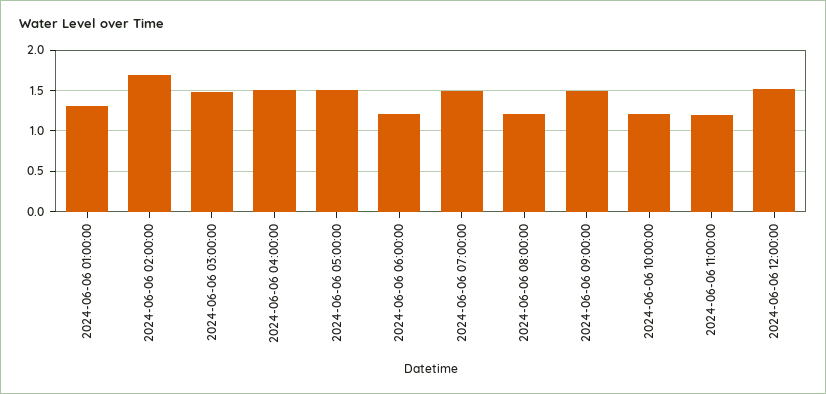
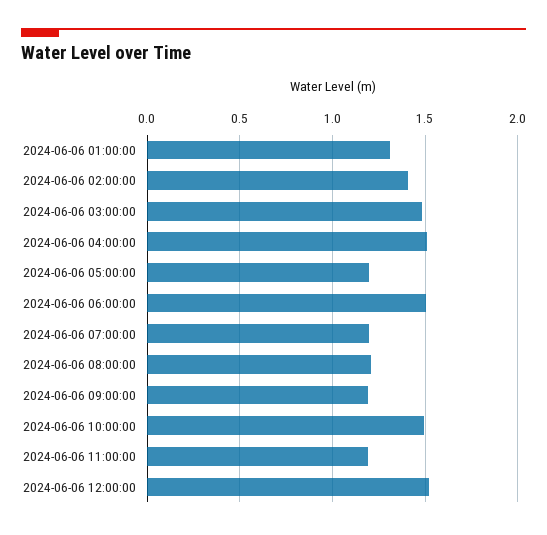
  {
    "2024-06-06 01:00:00": 1.3,
-   "2024-06-06 02:00:00": 1.7,
+   "2024-06-06 02:00:00": 1.4,
    "2024-06-06 03:00:00": 1.5,
    "2024-06-06 04:00:00": 1.5,
-   "2024-06-06 05:00:00": 1.5,
+   "2024-06-06 05:00:00": 1.2,
-   "2024-06-06 06:00:00": 1.2,
+   "2024-06-06 06:00:00": 1.5,
-   "2024-06-06 07:00:00": 1.5,
+   "2024-06-06 07:00:00": 1.2,
    "2024-06-06 08:00:00": 1.2,
-   "2024-06-06 09:00:00": 1.5,
+   "2024-06-06 09:00:00": 1.2,
-   "2024-06-06 10:00:00": 1.2,
+   "2024-06-06 10:00:00": 1.5,
    "2024-06-06 11:00:00": 1.2,
    "2024-06-06 12:00:00": 1.5
  }

